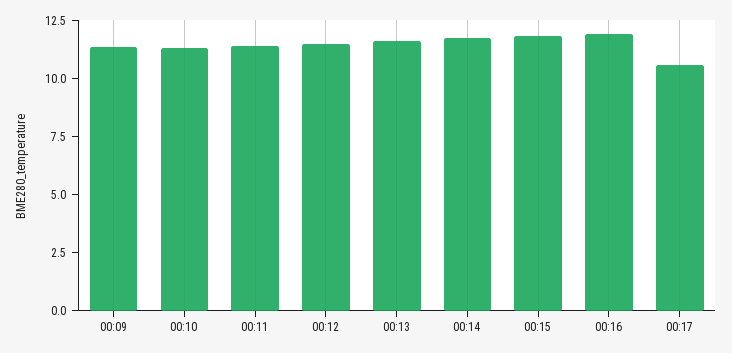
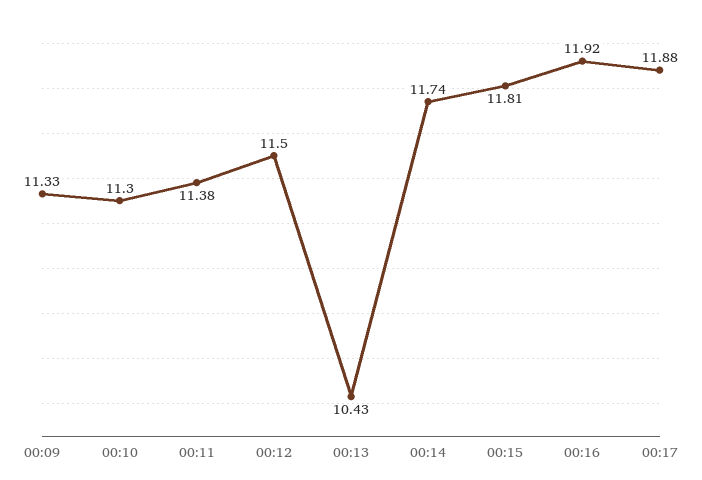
  {
    "00:09": 11.33,
    "00:10": 11.3,
    "00:11": 11.38,
    "00:12": 11.5,
-   "00:13": 11.5,
+   "00:13": 10.43,
    "00:14": 11.74,
    "00:15": 11.81,
    "00:16": 11.92,
-   "00:17": 10.5
+   "00:17": 11.88
  }

